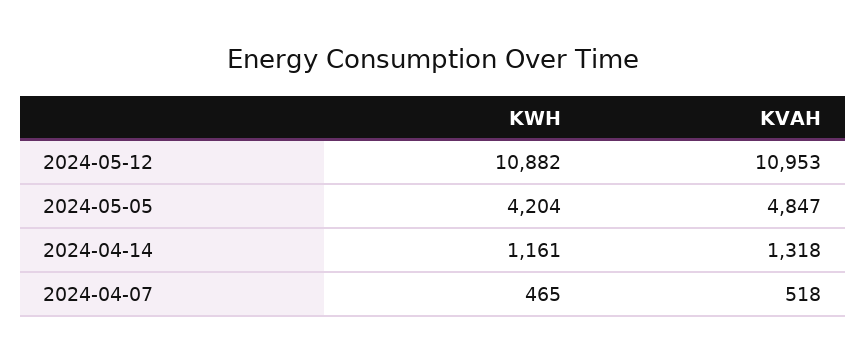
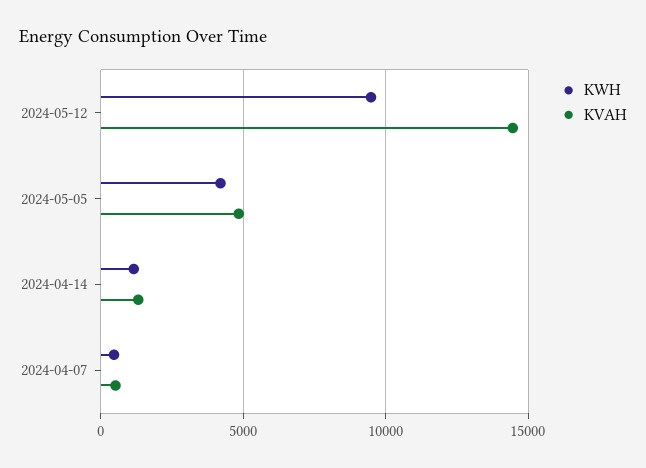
  {
    "KWH": {
-     "2024-05-12": 10882,
+     "2024-05-12": 9500,
      "2024-05-05": 4204,
      "2024-04-14": 1161,
      "2024-04-07": 465
    },
    "KVAH": {
-     "2024-05-12": 10953,
+     "2024-05-12": 14500,
      "2024-05-05": 4847,
      "2024-04-14": 1318,
      "2024-04-07": 518
    }
  }

